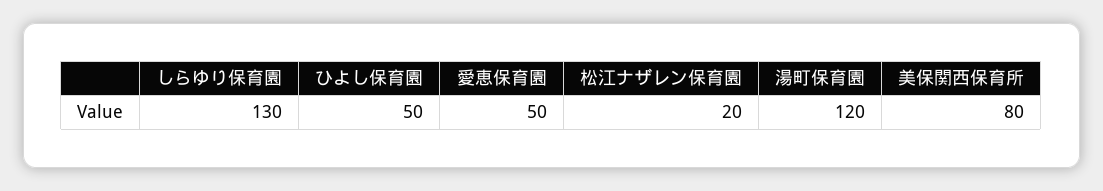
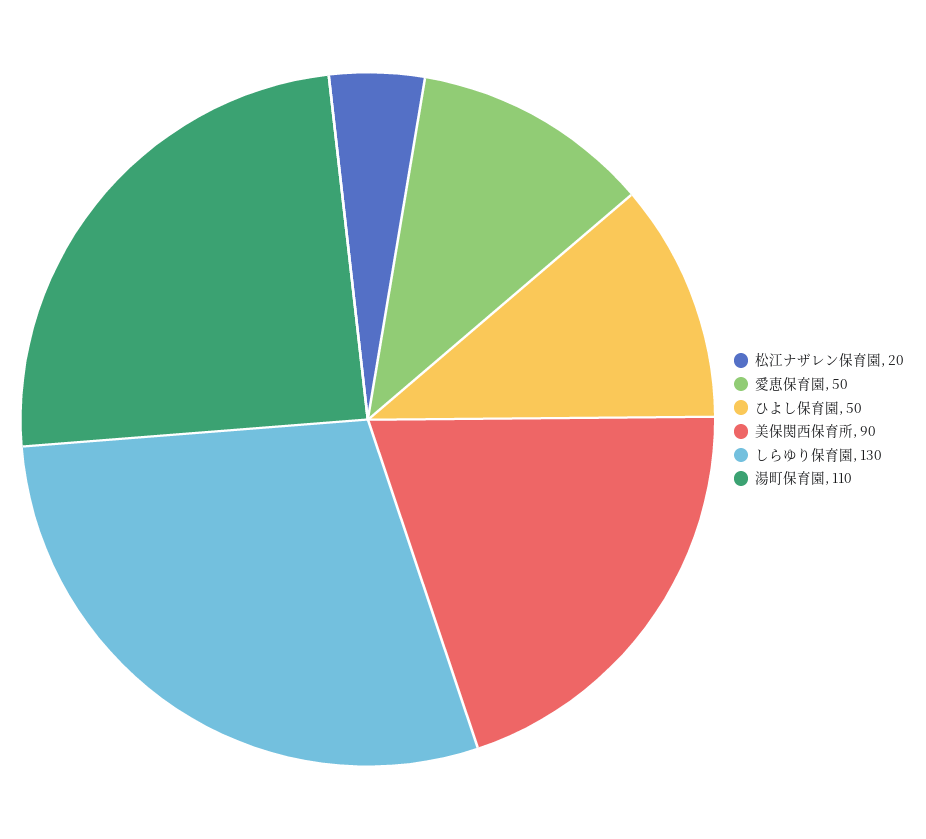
  {
    "しらゆり保育園": 130,
    "ひよし保育園": 50,
    "愛恵保育園": 50,
    "松江ナザレン保育園": 20,
-   "湯町保育園": 120,
+   "湯町保育園": 110,
-   "美保関西保育所": 80
+   "美保関西保育所": 90
  }

